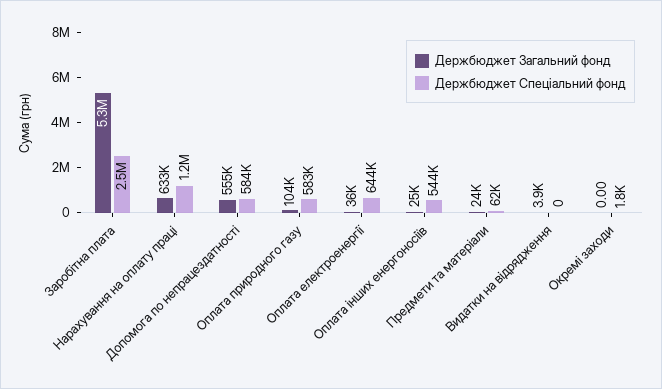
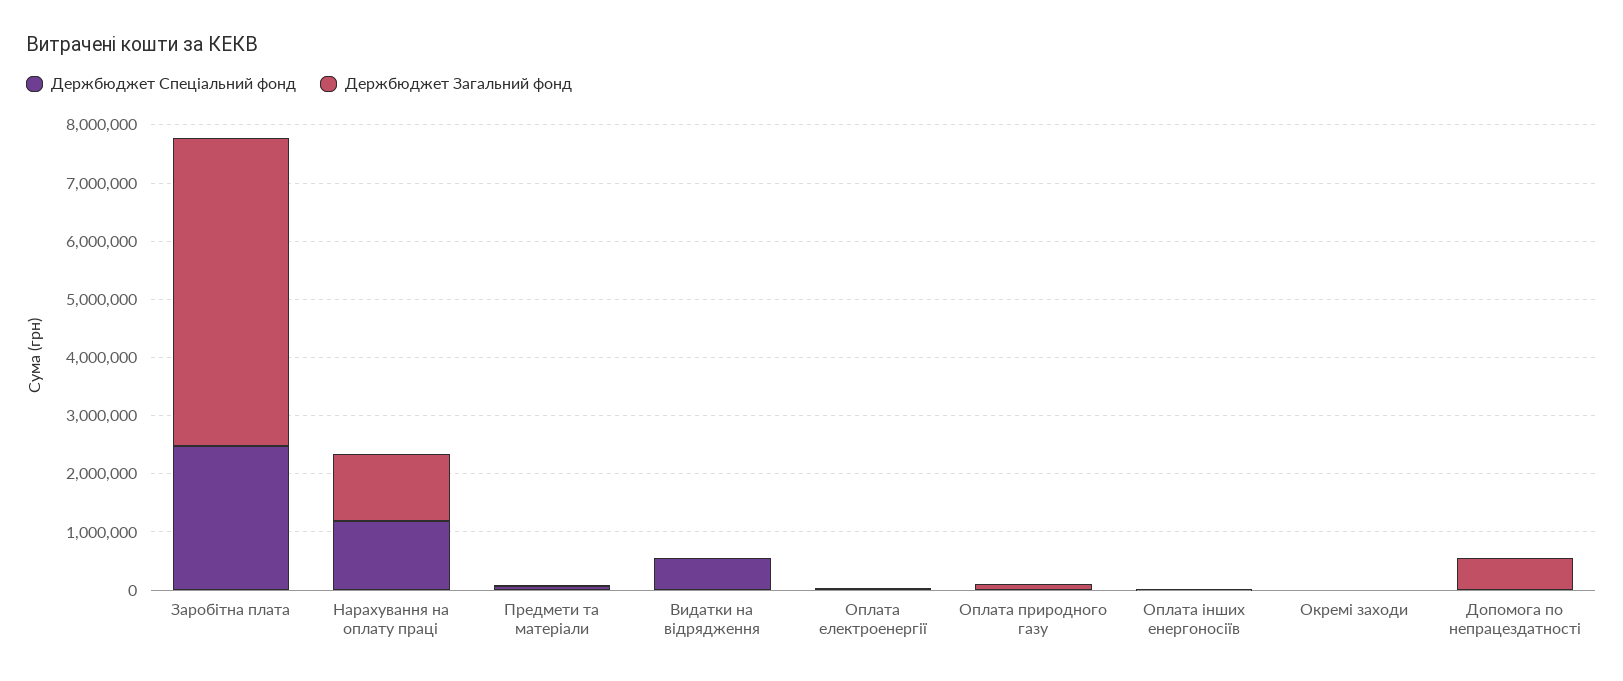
  {
    "Держбюджет Загальний фонд": {
      "Заробітна плата": 5300000,
-     "Нарахування на оплату праці": 633000,
+     "Нарахування на оплату праці": 1200000,
      "Допомога по непрацездатності": 555000,
      "Оплата природного газу": 104000,
      "Оплата електроенергії": 36000,
      "Оплата інших енергоносіїв": 25000,
      "Предмети та матеріали": 24000,
      "Видатки на відрядження": 3900,
      "Окремі заходи": 0
    },
    "Держбюджет Спеціальний фонд": {
      "Заробітна плата": 2500000,
      "Нарахування на оплату праці": 1200000,
-     "Допомога по непрацездатності": 584000,
+     "Допомога по непрацездатності": 0,
-     "Оплата природного газу": 583000,
+     "Оплата природного газу": 0,
-     "Оплата електроенергії": 644000,
+     "Оплата електроенергії": 0,
-     "Оплата інших енергоносіїв": 544000,
+     "Оплата інших енергоносіїв": 0,
      "Предмети та матеріали": 62000,
-     "Видатки на відрядження": 0,
+     "Видатки на відрядження": 600000,
      "Окремі заходи": 1800
    }
  }

